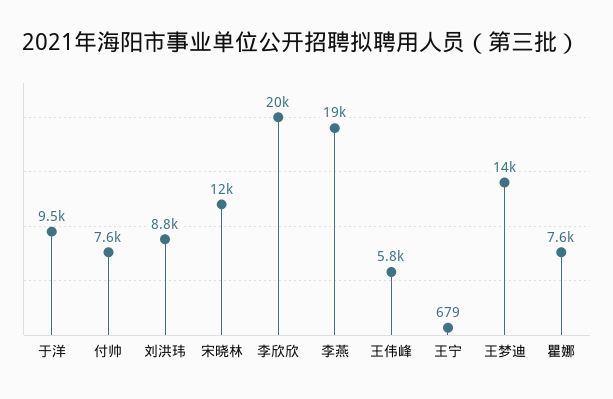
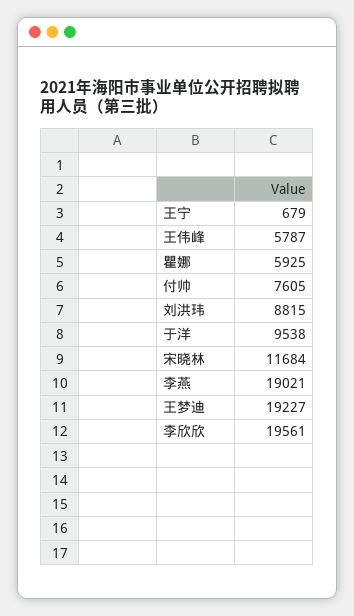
  {
    "于洋": 9538,
    "付帅": 7605,
    "刘洪玮": 8815,
    "宋晓林": 11684,
    "李欣欣": 19561,
    "李燕": 19021,
    "王伟峰": 5787,
    "王宁": 679,
-   "王梦迪": 14000,
+   "王梦迪": 19227,
-   "瞿娜": 7600
+   "瞿娜": 5925
  }

